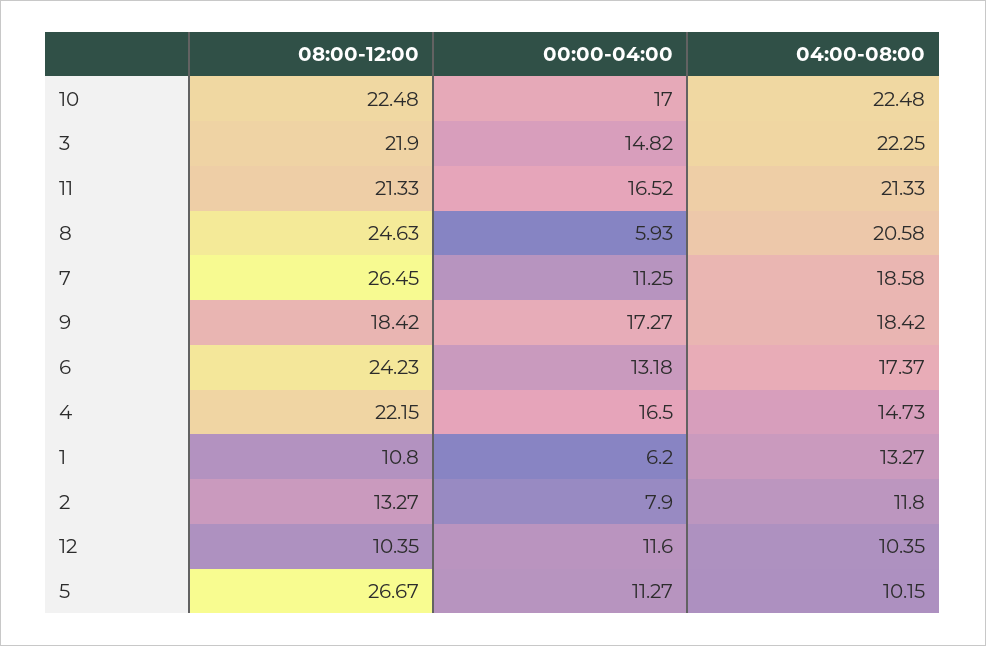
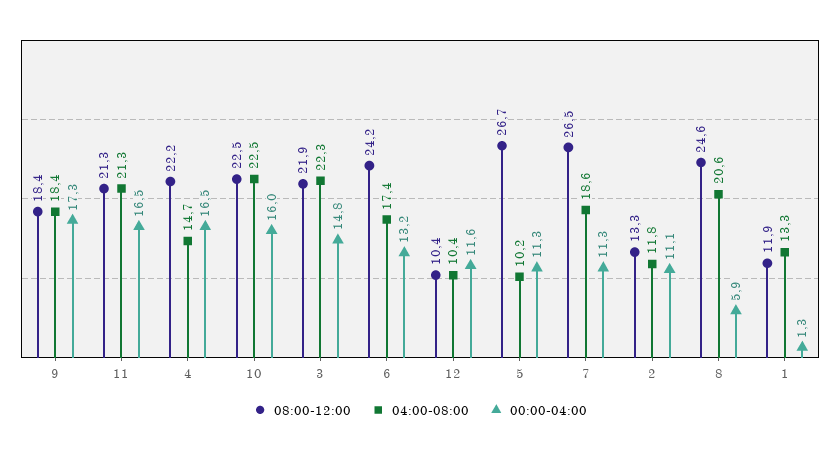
  {
    "08:00-12:00": {
      "10": 22.48,
      "3": 21.9,
      "11": 21.33,
      "8": 24.63,
      "7": 26.45,
      "9": 18.42,
      "6": 24.23,
      "4": 22.15,
-     "1": 10.8,
+     "1": 11.9,
      "2": 13.27,
      "12": 10.35,
      "5": 26.67
    },
    "00:00-04:00": {
-     "10": 17,
+     "10": 16,
      "3": 14.82,
      "11": 16.52,
      "8": 5.93,
      "7": 11.25,
      "9": 17.27,
      "6": 13.18,
      "4": 16.5,
-     "1": 6.2,
+     "1": 1.3,
-     "2": 7.9,
+     "2": 11.1,
      "12": 11.6,
      "5": 11.27
    },
    "04:00-08:00": {
      "10": 22.48,
      "3": 22.25,
      "11": 21.33,
      "8": 20.58,
      "7": 18.58,
      "9": 18.42,
      "6": 17.37,
      "4": 14.73,
      "1": 13.27,
      "2": 11.8,
      "12": 10.35,
      "5": 10.15
    }
  }

